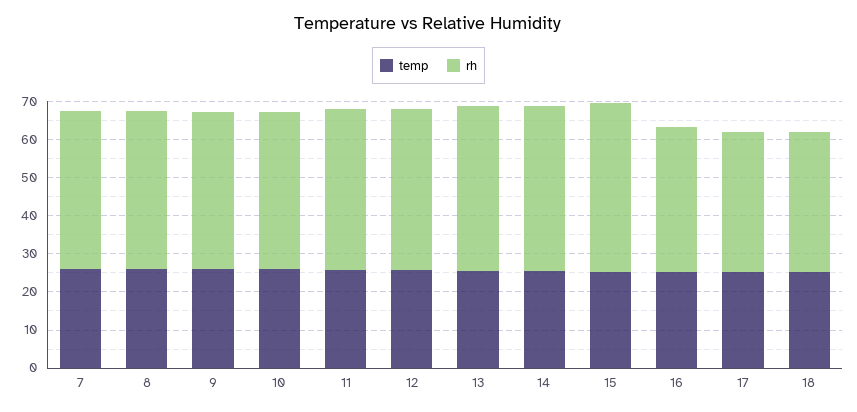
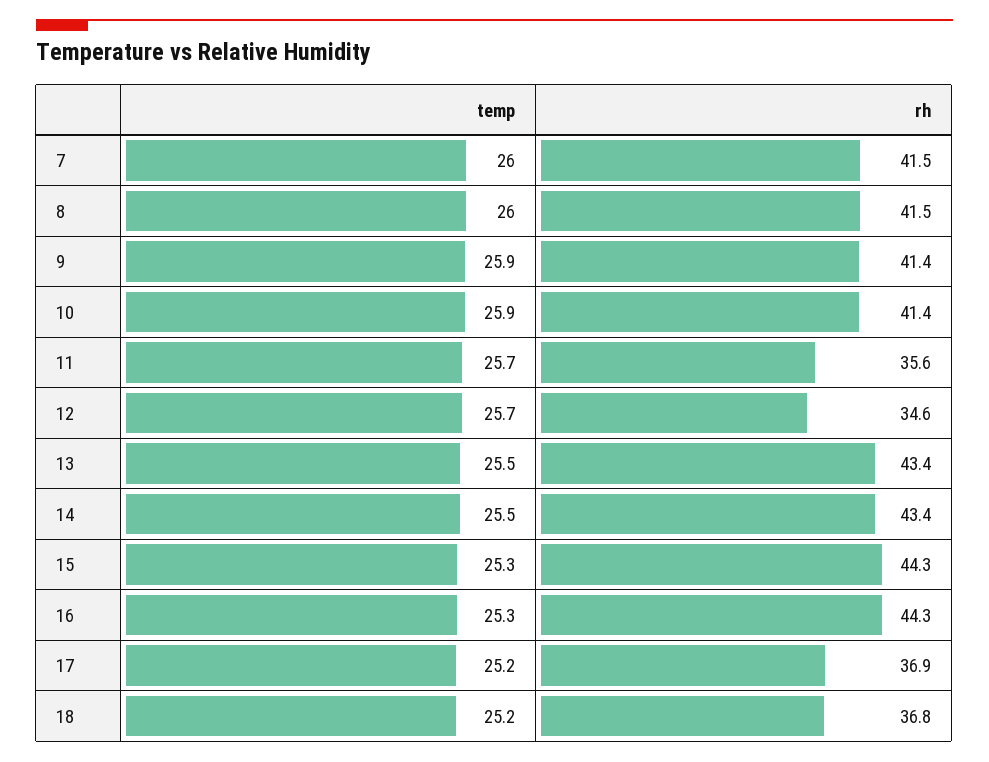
  {
    "temp": {
      "7": 26,
      "8": 26,
      "9": 25.9,
      "10": 25.9,
      "11": 25.7,
      "12": 25.7,
      "13": 25.5,
      "14": 25.5,
      "15": 25.3,
      "16": 25.3,
      "17": 25.2,
      "18": 25.2
    },
    "rh": {
      "7": 41.5,
      "8": 41.5,
      "9": 41.4,
      "10": 41.4,
-     "11": 42.5,
+     "11": 35.6,
-     "12": 42.5,
+     "12": 34.6,
      "13": 43.4,
      "14": 43.4,
      "15": 44.3,
-     "16": 37.5,
+     "16": 44.3,
      "17": 36.9,
      "18": 36.8
    }
  }

